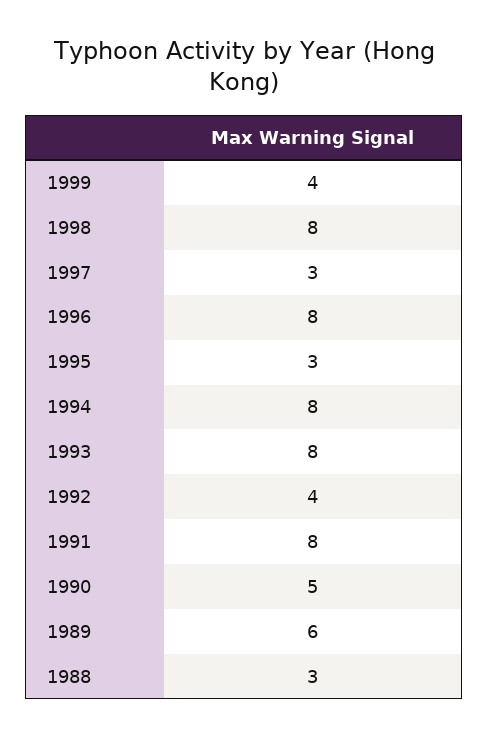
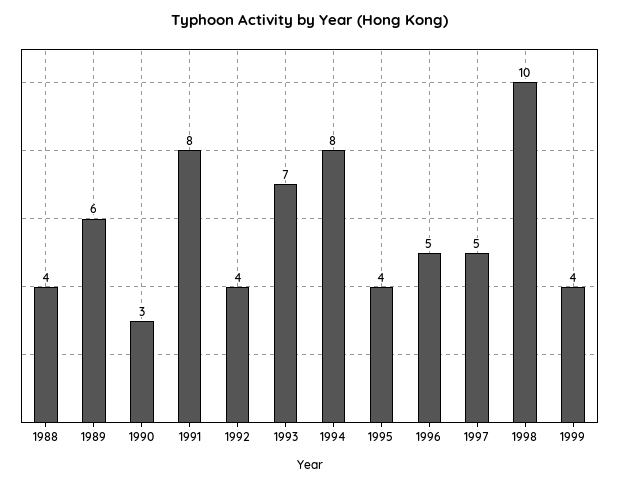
  {
    "1999": 4,
-   "1998": 8,
+   "1998": 10,
-   "1997": 3,
+   "1997": 5,
-   "1996": 8,
+   "1996": 5,
-   "1995": 3,
+   "1995": 4,
    "1994": 8,
-   "1993": 8,
+   "1993": 7,
    "1992": 4,
    "1991": 8,
-   "1990": 5,
+   "1990": 3,
    "1989": 6,
-   "1988": 3
+   "1988": 4
  }

